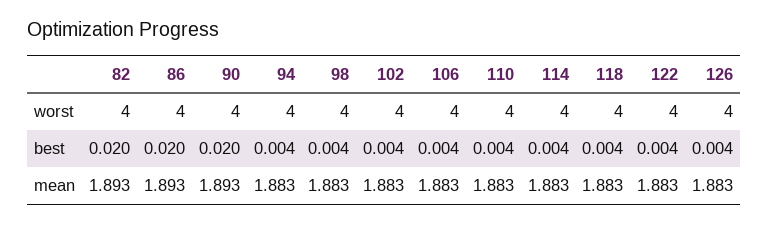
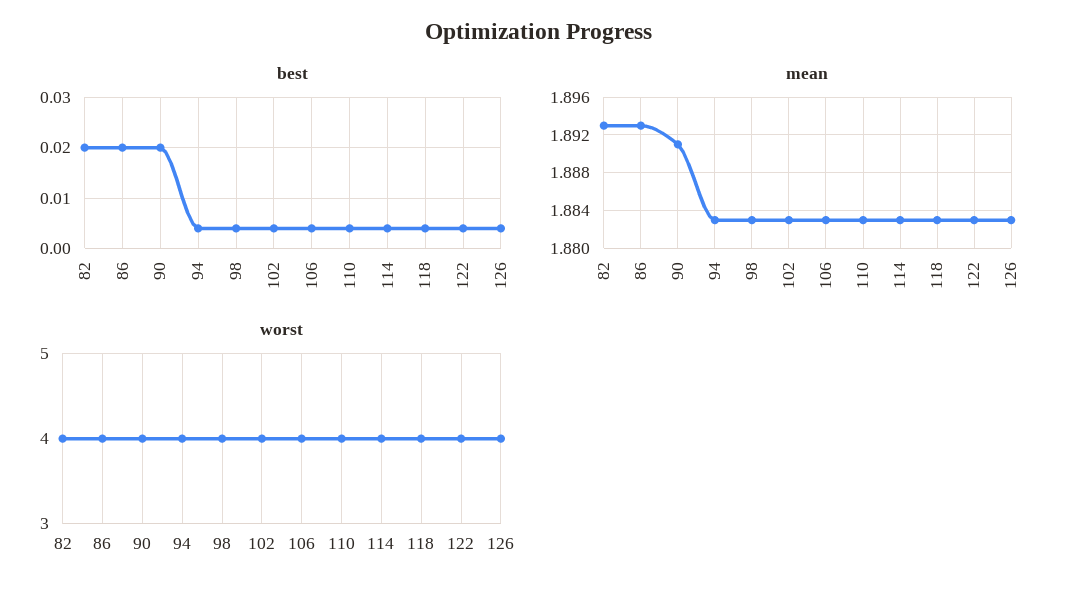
  {
    "worst": {
      "82": 4,
      "86": 4,
      "90": 4,
      "94": 4,
      "98": 4,
      "102": 4,
      "106": 4,
      "110": 4,
      "114": 4,
      "118": 4,
      "122": 4,
      "126": 4
    },
    "best": {
      "82": 0.02,
      "86": 0.02,
      "90": 0.02,
      "94": 0.004,
      "98": 0.004,
      "102": 0.004,
      "106": 0.004,
      "110": 0.004,
      "114": 0.004,
      "118": 0.004,
      "122": 0.004,
      "126": 0.004
    },
    "mean": {
      "82": 1.893,
      "86": 1.893,
-     "90": 1.893,
+     "90": 1.891,
      "94": 1.883,
      "98": 1.883,
      "102": 1.883,
      "106": 1.883,
      "110": 1.883,
      "114": 1.883,
      "118": 1.883,
      "122": 1.883,
      "126": 1.883
    }
  }

